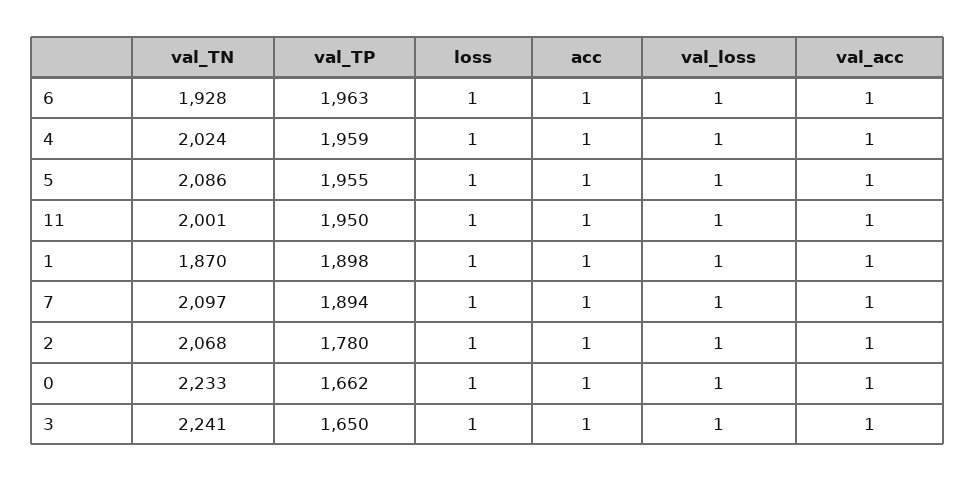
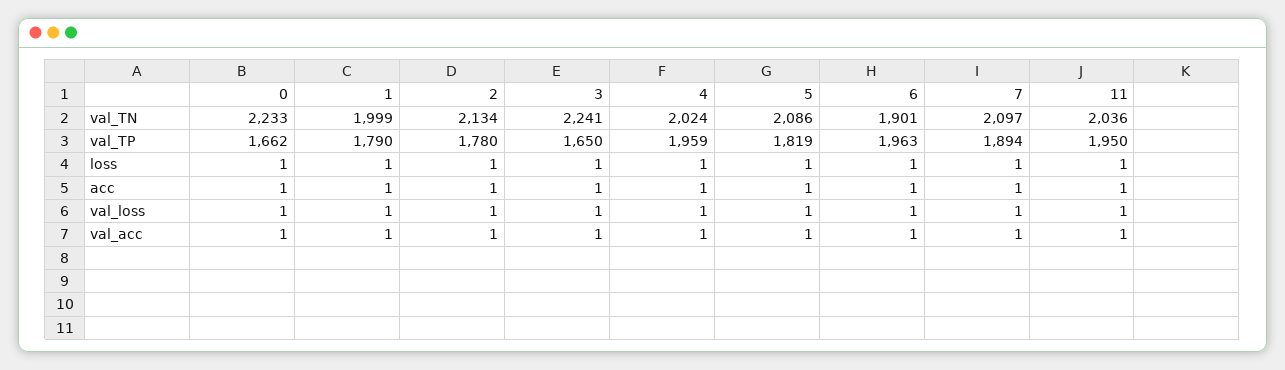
  {
    "val_TN": {
-     "6": 1928,
+     "6": 1901,
      "4": 2024,
      "5": 2086,
-     "11": 2001,
+     "11": 2036,
-     "1": 1870,
+     "1": 1999,
      "7": 2097,
-     "2": 2068,
+     "2": 2134,
      "0": 2233,
      "3": 2241
    },
    "val_TP": {
      "6": 1963,
      "4": 1959,
-     "5": 1955,
+     "5": 1819,
      "11": 1950,
-     "1": 1898,
+     "1": 1790,
      "7": 1894,
      "2": 1780,
      "0": 1662,
      "3": 1650
    },
    "loss": {
      "6": 1,
      "4": 1,
      "5": 1,
      "11": 1,
      "1": 1,
      "7": 1,
      "2": 1,
      "0": 1,
      "3": 1
    },
    "acc": {
      "6": 1,
      "4": 1,
      "5": 1,
      "11": 1,
      "1": 1,
      "7": 1,
      "2": 1,
      "0": 1,
      "3": 1
    },
    "val_loss": {
      "6": 1,
      "4": 1,
      "5": 1,
      "11": 1,
      "1": 1,
      "7": 1,
      "2": 1,
      "0": 1,
      "3": 1
    },
    "val_acc": {
      "6": 1,
      "4": 1,
      "5": 1,
      "11": 1,
      "1": 1,
      "7": 1,
      "2": 1,
      "0": 1,
      "3": 1
    }
  }

